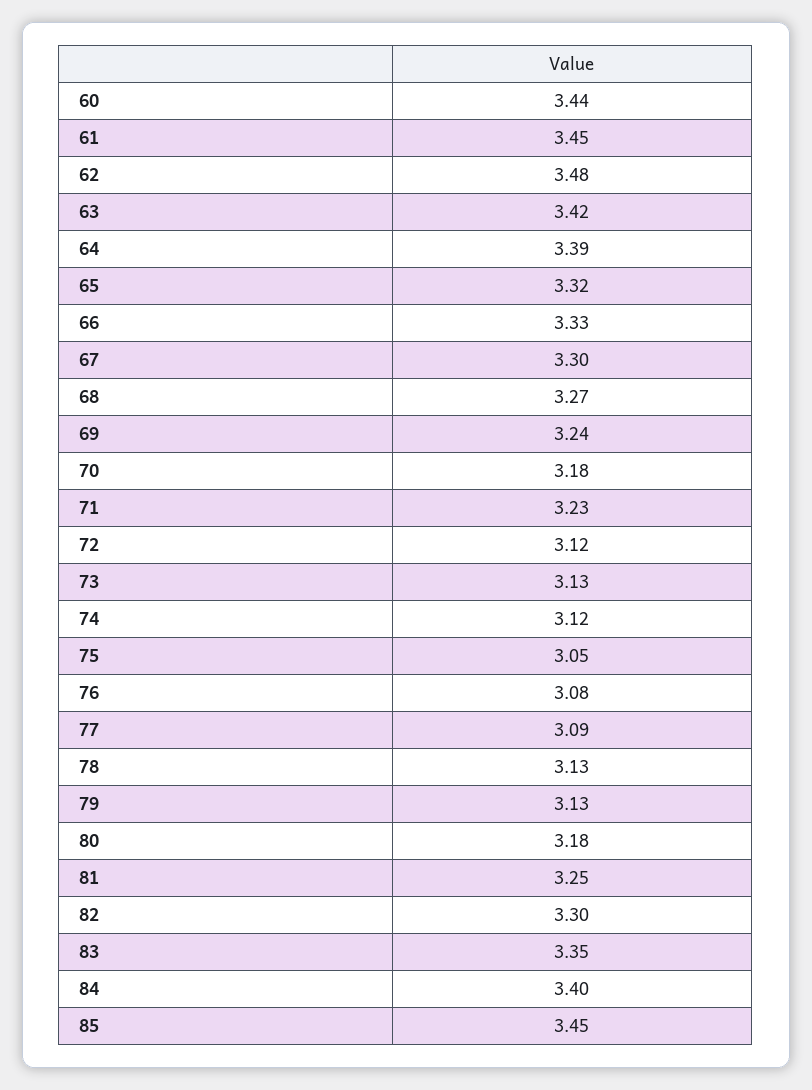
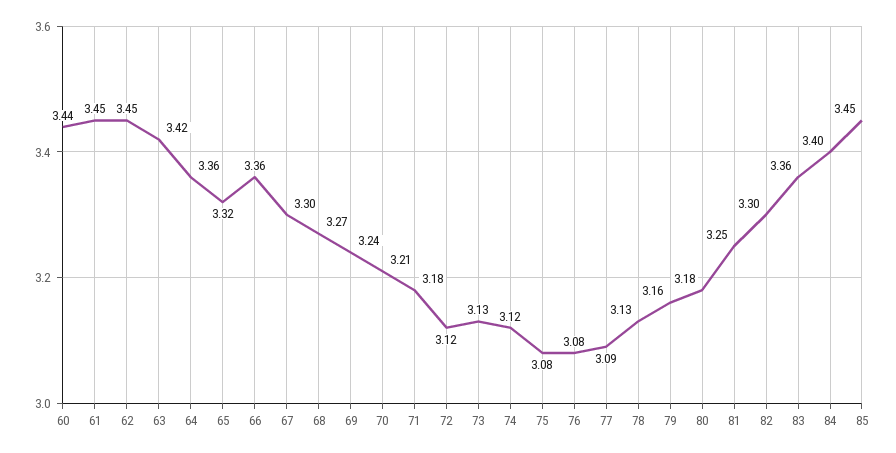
  {
    "60": 3.44,
    "61": 3.45,
-   "62": 3.48,
+   "62": 3.45,
    "63": 3.42,
-   "64": 3.39,
+   "64": 3.36,
    "65": 3.32,
-   "66": 3.33,
+   "66": 3.36,
    "67": 3.3,
    "68": 3.27,
    "69": 3.24,
-   "70": 3.18,
+   "70": 3.21,
-   "71": 3.23,
+   "71": 3.18,
    "72": 3.12,
    "73": 3.13,
    "74": 3.12,
-   "75": 3.05,
+   "75": 3.08,
    "76": 3.08,
    "77": 3.09,
    "78": 3.13,
-   "79": 3.13,
+   "79": 3.16,
    "80": 3.18,
    "81": 3.25,
    "82": 3.3,
-   "83": 3.35,
+   "83": 3.36,
    "84": 3.4,
    "85": 3.45
  }

